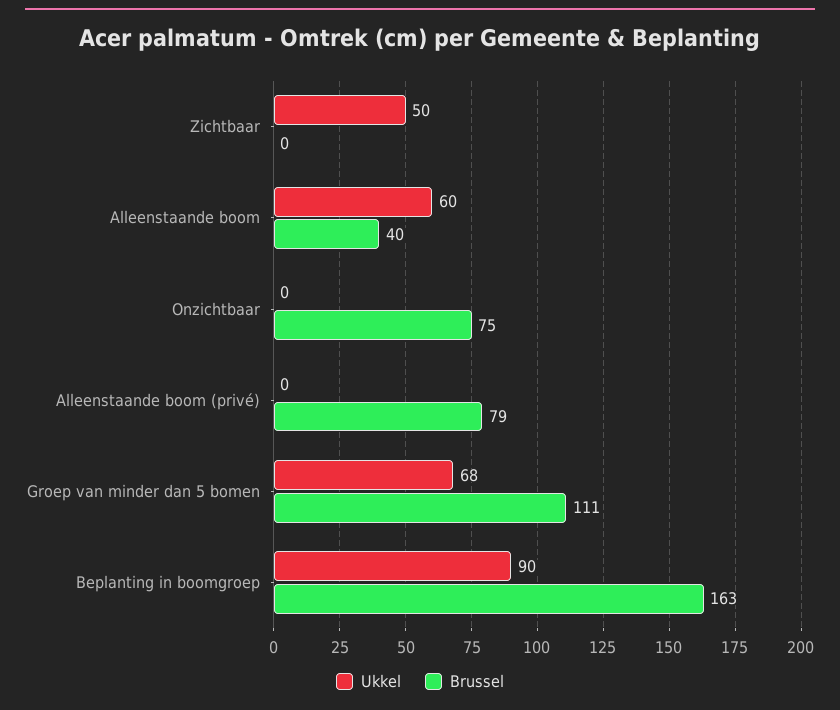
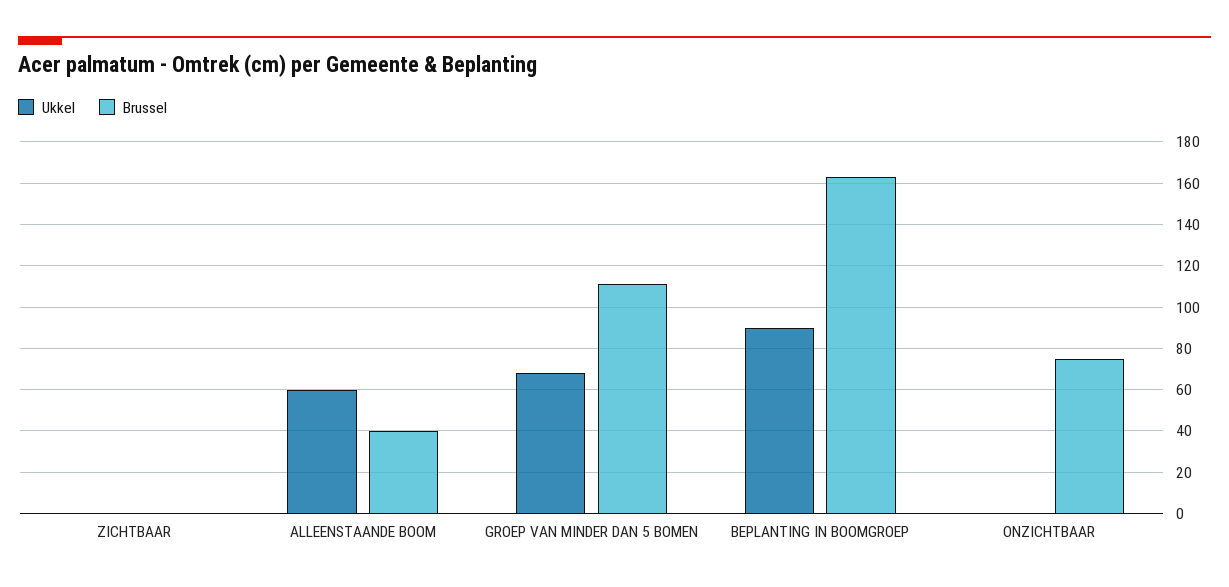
  {
    "Ukkel": {
-     "Zichtbaar": 50,
+     "Zichtbaar": 0,
      "Alleenstaande boom": 60,
      "Onzichtbaar": 0,
-     "Alleenstaande boom (privé)": 0,
      "Groep van minder dan 5 bomen": 68,
      "Beplanting in boomgroep": 90
    },
    "Brussel": {
      "Zichtbaar": 0,
      "Alleenstaande boom": 40,
      "Onzichtbaar": 75,
-     "Alleenstaande boom (privé)": 79,
      "Groep van minder dan 5 bomen": 111,
      "Beplanting in boomgroep": 163
    }
  }

